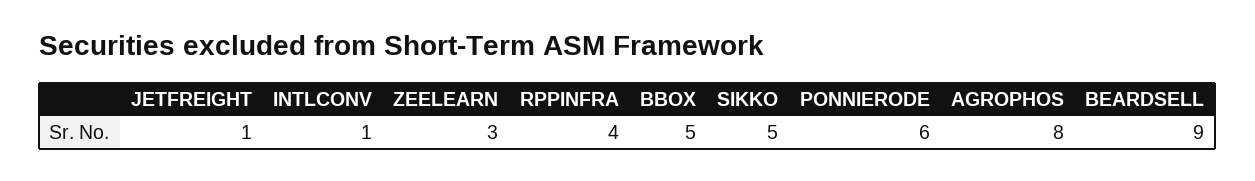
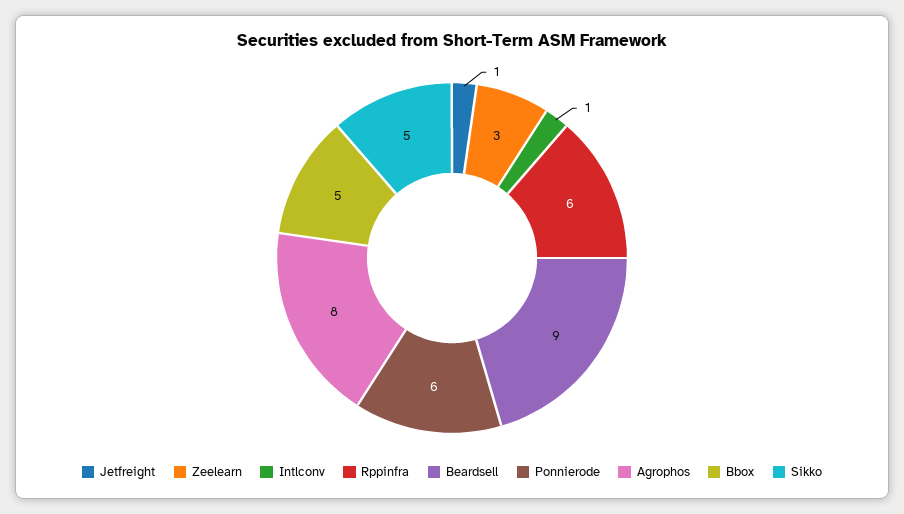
  {
    "JETFREIGHT": 1,
    "INTLCONV": 1,
    "ZEELEARN": 3,
-   "RPPINFRA": 4,
+   "RPPINFRA": 6,
    "BBOX": 5,
    "SIKKO": 5,
    "PONNIERODE": 6,
    "AGROPHOS": 8,
    "BEARDSELL": 9
  }

